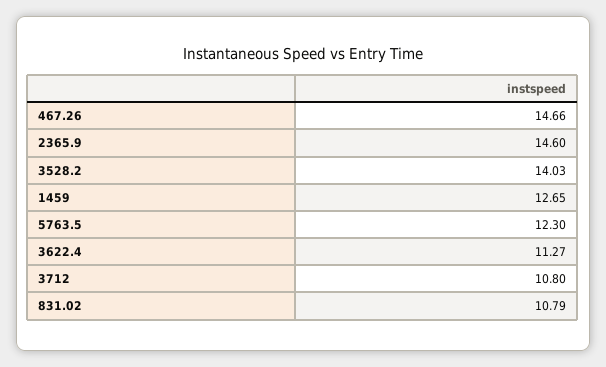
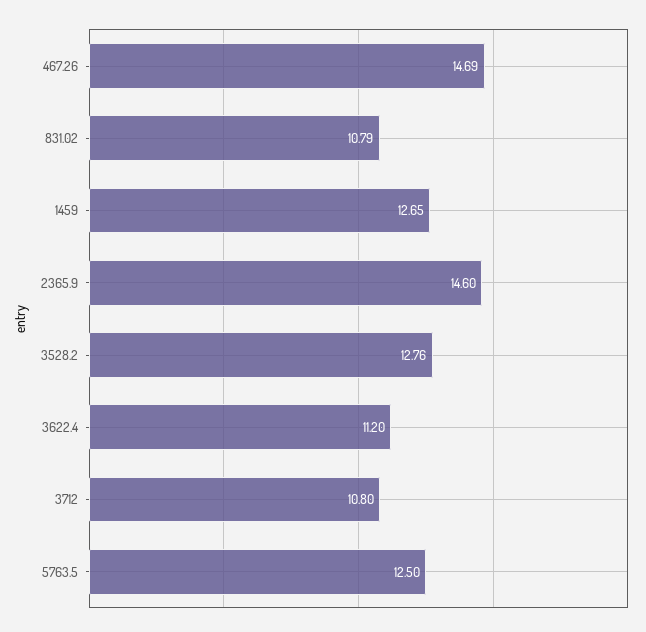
  {
-   "467.26": 14.66,
+   "467.26": 14.69,
    "2365.9": 14.6,
-   "3528.2": 14.03,
+   "3528.2": 12.76,
    "1459": 12.65,
-   "5763.5": 12.3,
+   "5763.5": 12.5,
-   "3622.4": 11.27,
+   "3622.4": 11.2,
    "3712": 10.8,
    "831.02": 10.79
  }

